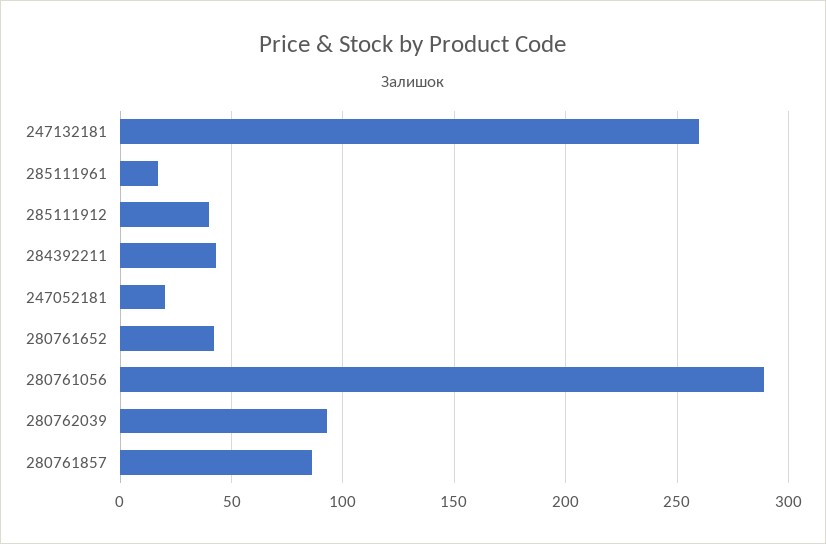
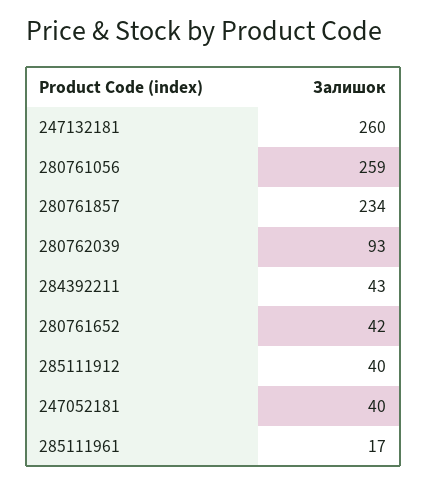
  {
    "247132181": 260,
    "285111961": 17,
    "285111912": 40,
    "284392211": 43,
-   "247052181": 20,
+   "247052181": 40,
    "280761652": 42,
-   "280761056": 290,
+   "280761056": 259,
    "280762039": 93,
-   "280761857": 85
+   "280761857": 234
  }

